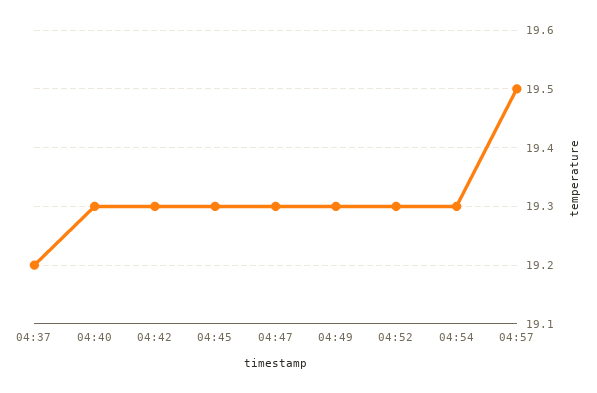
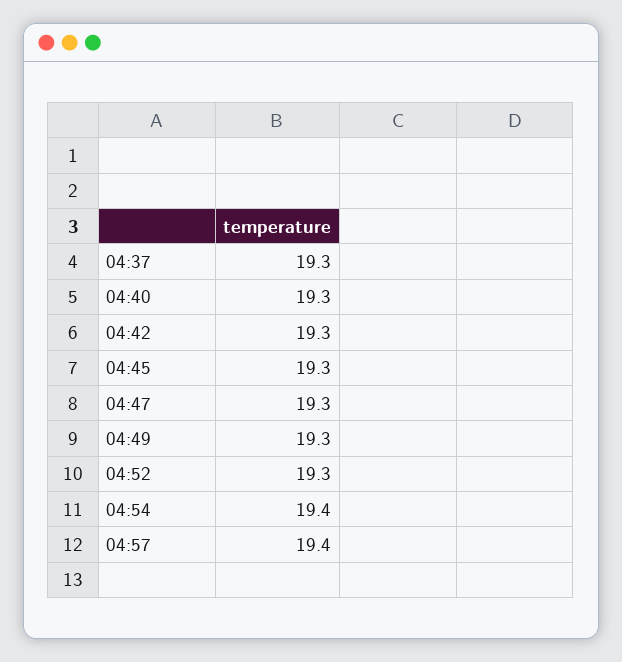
  {
-   "04:37": 19.2,
+   "04:37": 19.3,
    "04:40": 19.3,
    "04:42": 19.3,
    "04:45": 19.3,
    "04:47": 19.3,
    "04:49": 19.3,
    "04:52": 19.3,
-   "04:54": 19.3,
+   "04:54": 19.4,
-   "04:57": 19.5
+   "04:57": 19.4
  }

